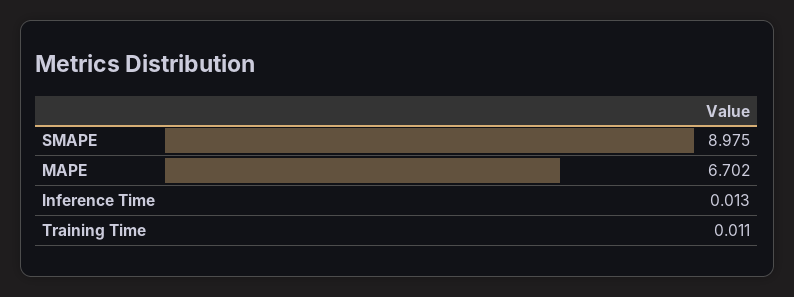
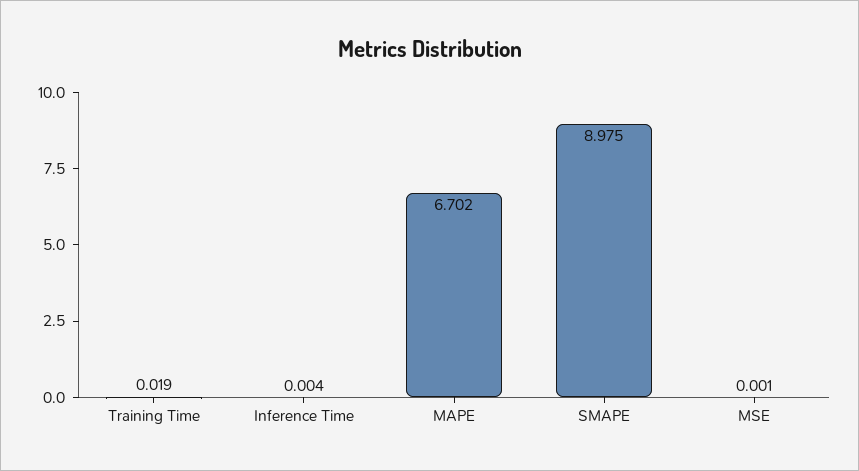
  {
    "SMAPE": 8.975,
    "MAPE": 6.702,
-   "Inference Time": 0.013,
+   "Inference Time": 0.004,
-   "Training Time": 0.011
+   "Training Time": 0.019,
+   "MSE": 0.001
  }

